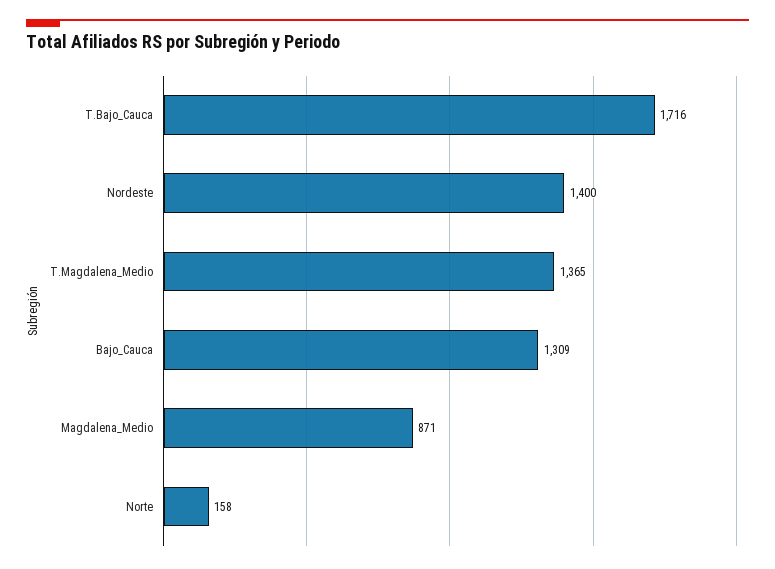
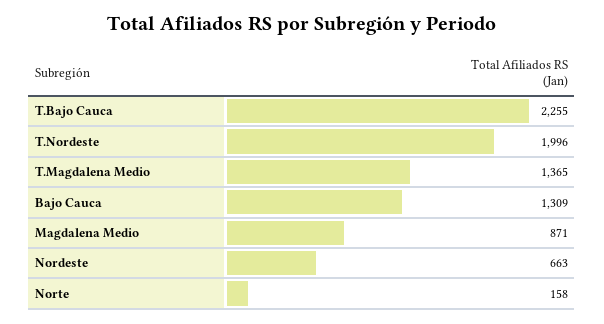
  {
-   "T.Bajo_Cauca": 1716,
+   "T.Bajo_Cauca": 2255,
-   "Nordeste": 1400,
+   "Nordeste": 663,
    "T.Magdalena_Medio": 1365,
    "Bajo_Cauca": 1309,
    "Magdalena_Medio": 871,
-   "Norte": 158
+   "Norte": 158,
+   "T.Nordeste": 1996
  }

